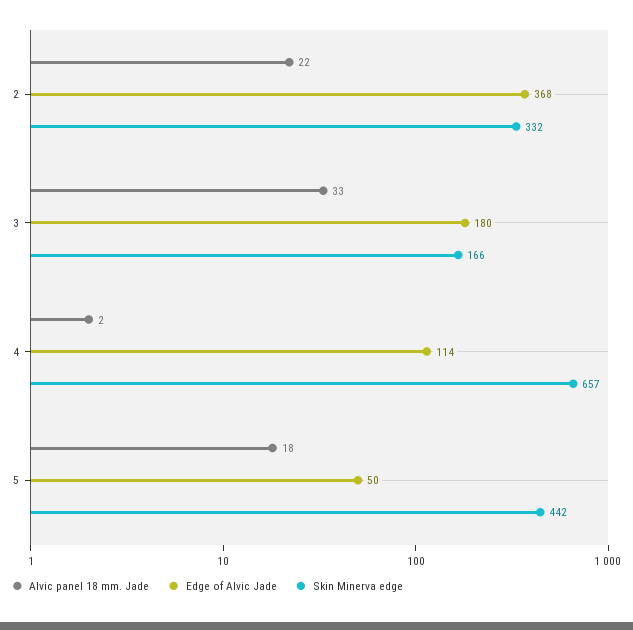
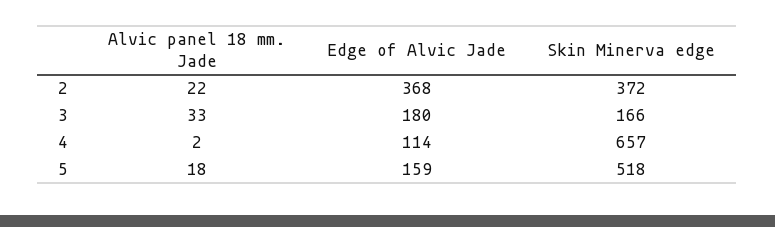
  {
    "Alvic panel 18 mm. Jade": {
      "2": 22,
      "3": 33,
      "4": 2,
      "5": 18
    },
    "Edge of Alvic Jade": {
      "2": 368,
      "3": 180,
      "4": 114,
-     "5": 50
+     "5": 159
    },
    "Skin Minerva edge": {
-     "2": 332,
+     "2": 372,
      "3": 166,
      "4": 657,
-     "5": 442
+     "5": 518
    }
  }

